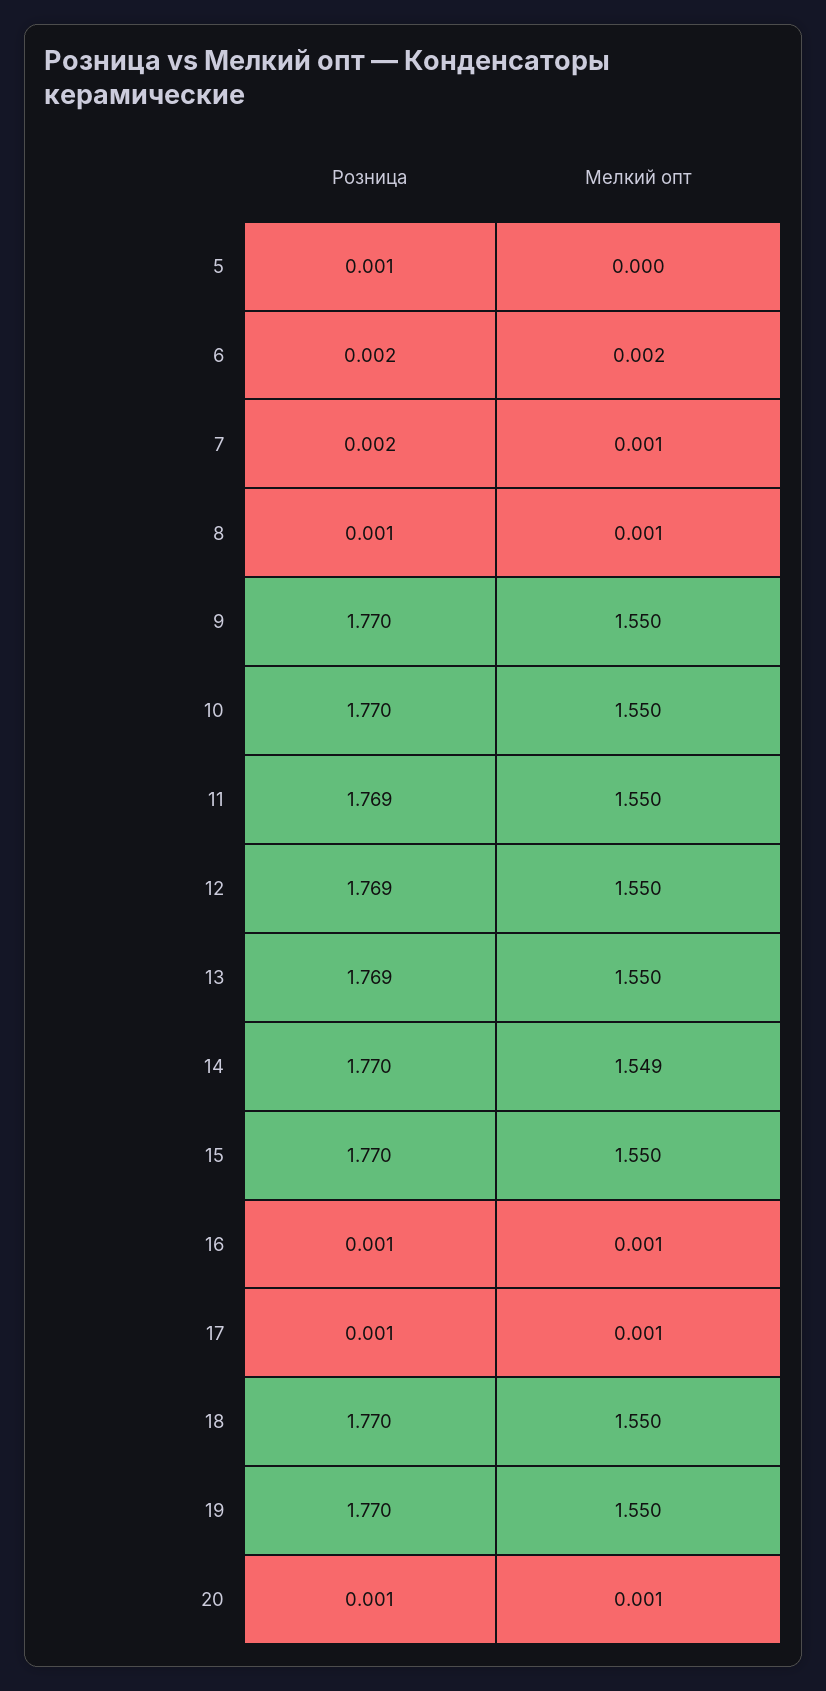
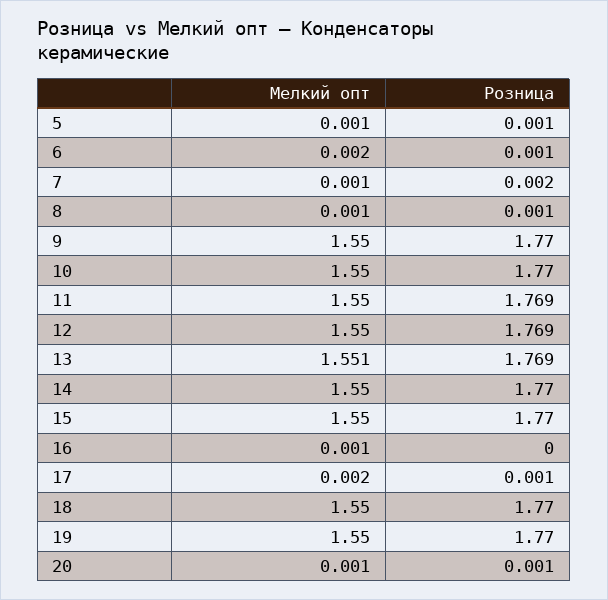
  {
    "Розница": {
      "5": 0.001,
-     "6": 0.002,
+     "6": 0.001,
      "7": 0.002,
      "8": 0.001,
      "9": 1.77,
      "10": 1.77,
      "11": 1.769,
      "12": 1.769,
      "13": 1.769,
      "14": 1.77,
      "15": 1.77,
-     "16": 0.001,
+     "16": 0,
      "17": 0.001,
      "18": 1.77,
      "19": 1.77,
      "20": 0.001
    },
    "Мелкий опт": {
-     "5": 0,
+     "5": 0.001,
      "6": 0.002,
      "7": 0.001,
      "8": 0.001,
      "9": 1.55,
      "10": 1.55,
      "11": 1.55,
      "12": 1.55,
-     "13": 1.55,
+     "13": 1.551,
-     "14": 1.549,
+     "14": 1.55,
      "15": 1.55,
      "16": 0.001,
-     "17": 0.001,
+     "17": 0.002,
      "18": 1.55,
      "19": 1.55,
      "20": 0.001
    }
  }

